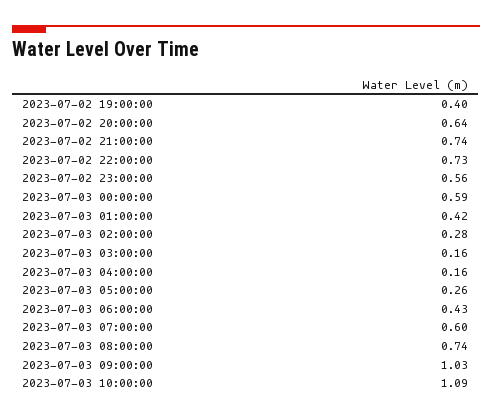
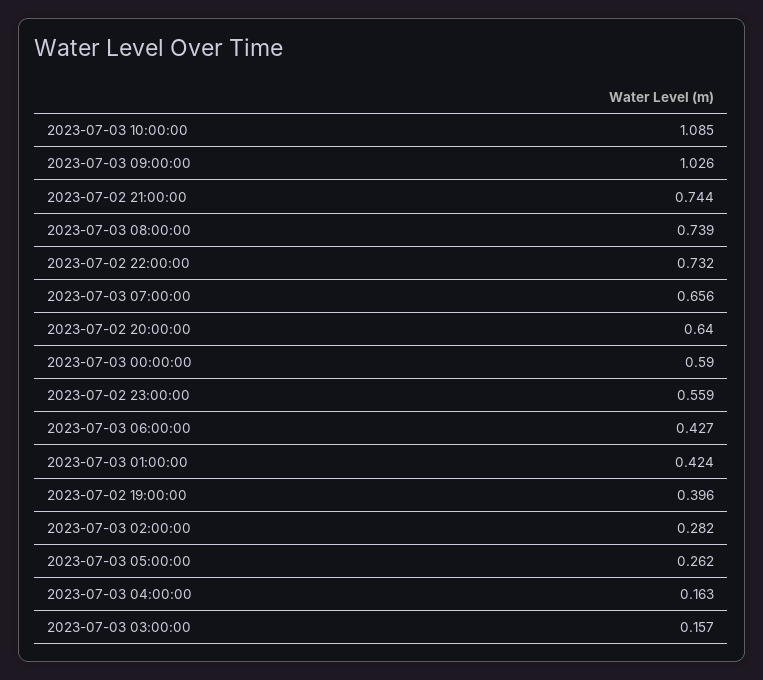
  {
    "2023-07-02 19:00:00": 0.396,
    "2023-07-02 20:00:00": 0.64,
    "2023-07-02 21:00:00": 0.744,
    "2023-07-02 22:00:00": 0.732,
    "2023-07-02 23:00:00": 0.559,
    "2023-07-03 00:00:00": 0.59,
    "2023-07-03 01:00:00": 0.424,
    "2023-07-03 02:00:00": 0.282,
    "2023-07-03 03:00:00": 0.157,
    "2023-07-03 04:00:00": 0.163,
    "2023-07-03 05:00:00": 0.262,
    "2023-07-03 06:00:00": 0.427,
-   "2023-07-03 07:00:00": 0.6,
+   "2023-07-03 07:00:00": 0.656,
    "2023-07-03 08:00:00": 0.739,
    "2023-07-03 09:00:00": 1.026,
    "2023-07-03 10:00:00": 1.085
  }

